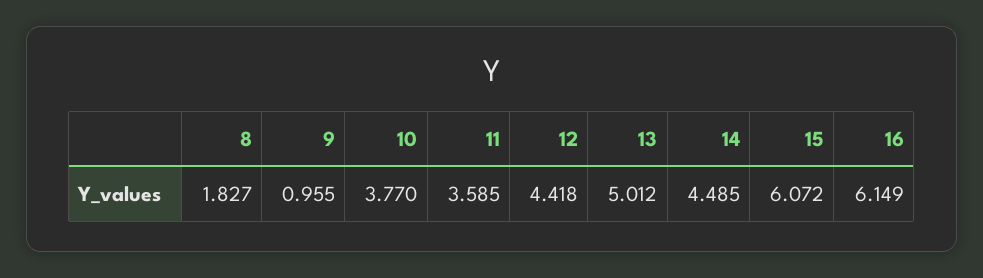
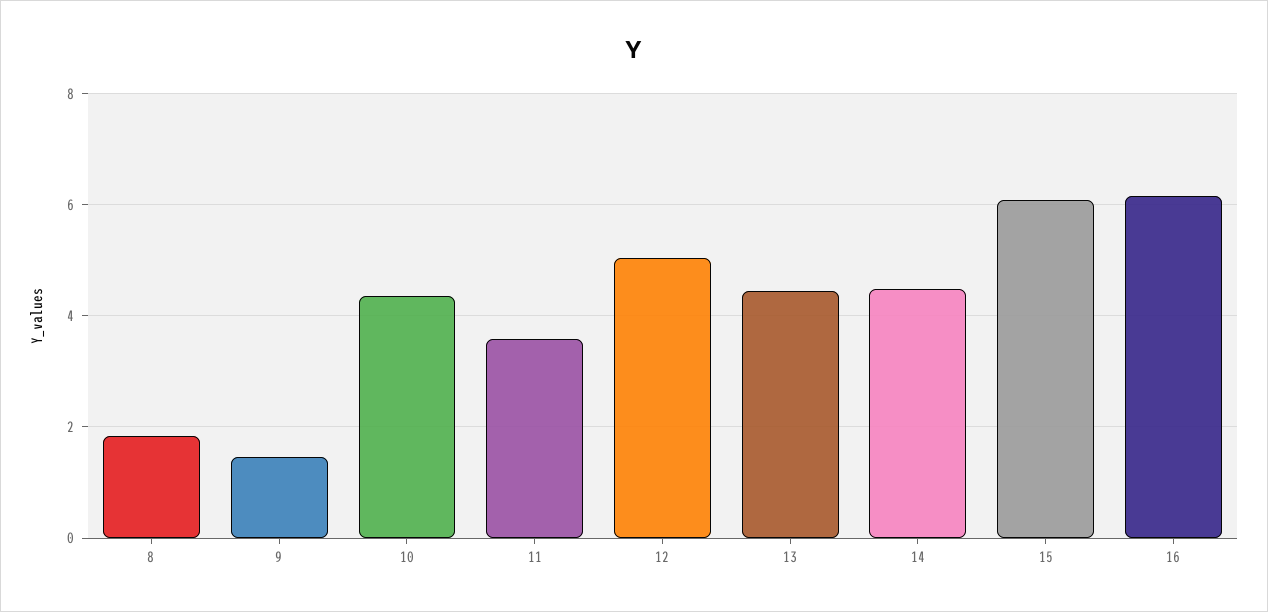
  {
    "8": 1.827,
-   "9": 0.955,
+   "9": 1.4,
-   "10": 3.77,
+   "10": 4.4,
    "11": 3.585,
-   "12": 4.418,
+   "12": 5,
-   "13": 5.012,
+   "13": 4.4,
    "14": 4.485,
    "15": 6.072,
    "16": 6.149
  }

